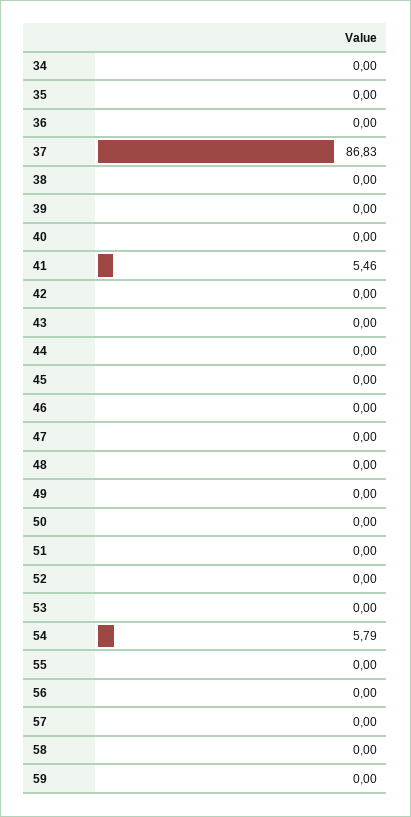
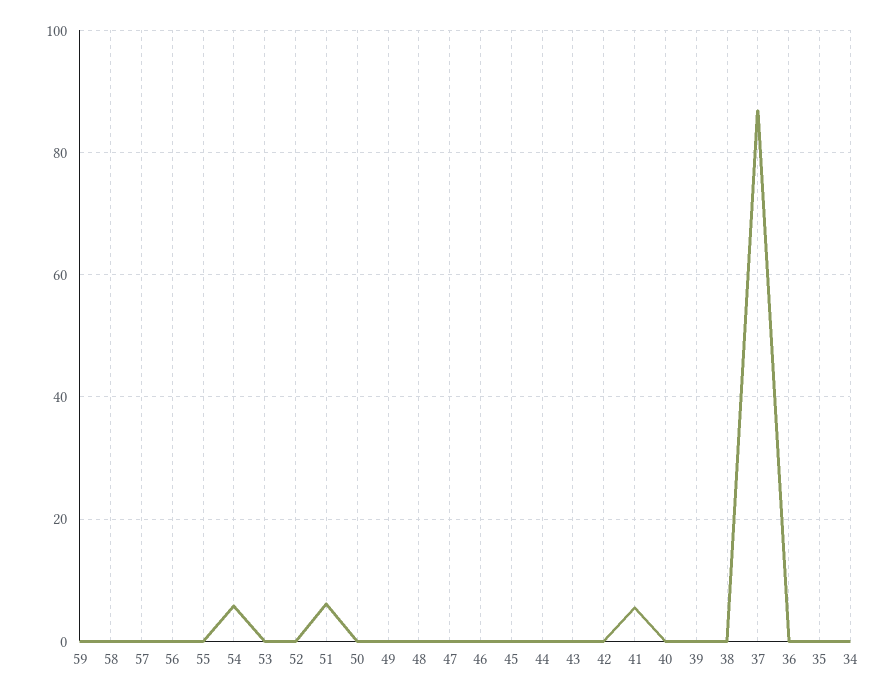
  {
    "34": 0,
    "35": 0,
    "36": 0,
    "37": 86.83,
    "38": 0,
    "39": 0,
    "40": 0,
    "41": 5.46,
    "42": 0,
    "43": 0,
    "44": 0,
    "45": 0,
    "46": 0,
    "47": 0,
    "48": 0,
    "49": 0,
    "50": 0,
-   "51": 0,
+   "51": 6,
    "52": 0,
    "53": 0,
    "54": 5.79,
    "55": 0,
    "56": 0,
    "57": 0,
    "58": 0,
    "59": 0
  }

